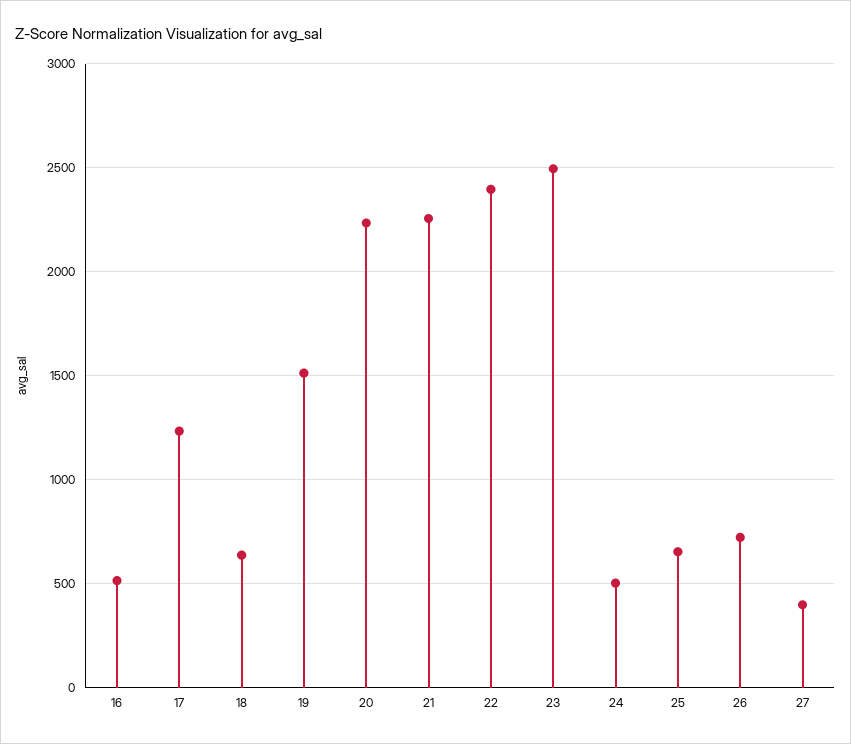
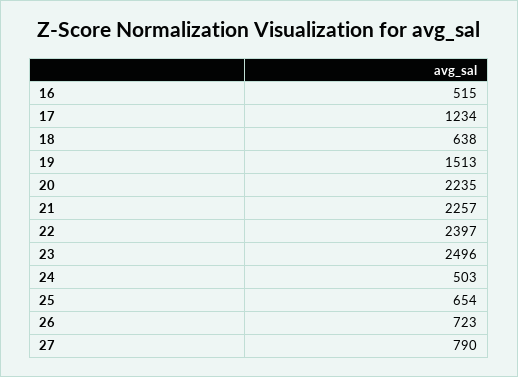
  {
    "16": 515,
    "17": 1234,
    "18": 638,
    "19": 1513,
    "20": 2235,
    "21": 2257,
    "22": 2397,
    "23": 2496,
    "24": 503,
    "25": 654,
    "26": 723,
-   "27": 400
+   "27": 790
  }

